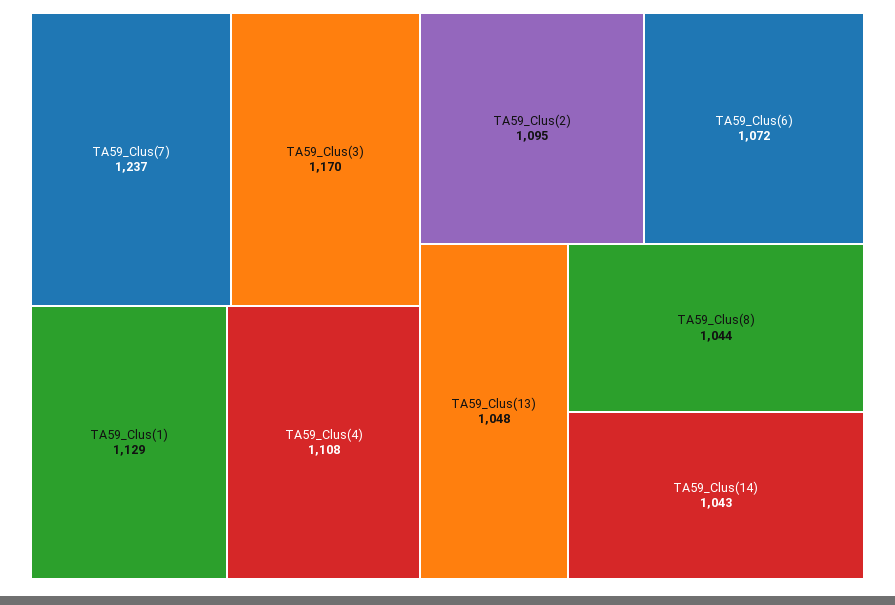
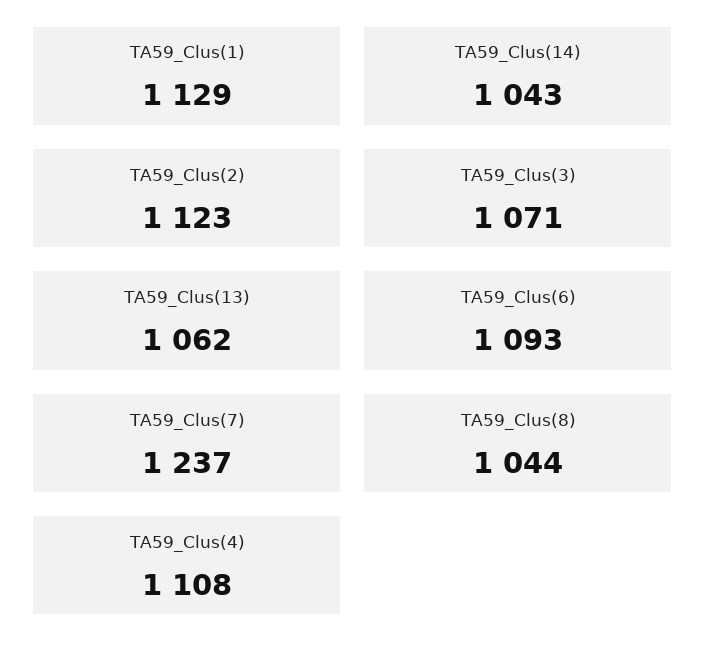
  {
    "TA59_Clus(7)": 1237,
-   "TA59_Clus(3)": 1170,
+   "TA59_Clus(3)": 1071,
    "TA59_Clus(1)": 1129,
    "TA59_Clus(4)": 1108,
-   "TA59_Clus(2)": 1095,
+   "TA59_Clus(2)": 1123,
-   "TA59_Clus(6)": 1072,
+   "TA59_Clus(6)": 1093,
-   "TA59_Clus(13)": 1048,
+   "TA59_Clus(13)": 1062,
    "TA59_Clus(8)": 1044,
    "TA59_Clus(14)": 1043
  }

